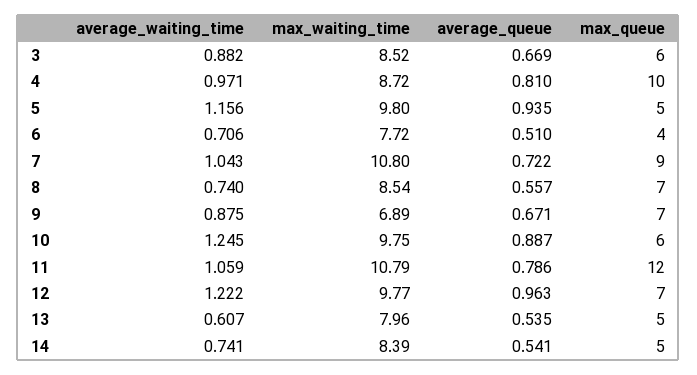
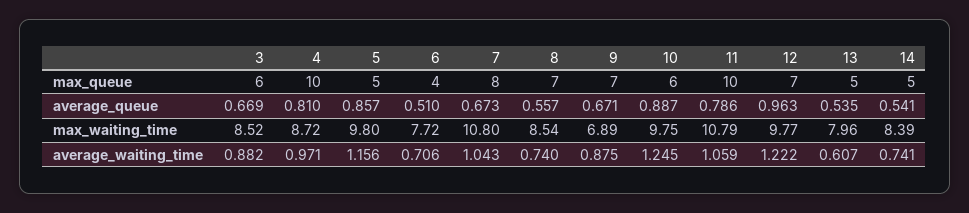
  {
    "average_waiting_time": {
      "3": 0.882,
      "4": 0.971,
      "5": 1.156,
      "6": 0.706,
      "7": 1.043,
      "8": 0.74,
      "9": 0.875,
      "10": 1.245,
      "11": 1.059,
      "12": 1.222,
      "13": 0.607,
      "14": 0.741
    },
    "max_waiting_time": {
      "3": 8.52,
      "4": 8.72,
      "5": 9.8,
      "6": 7.72,
      "7": 10.8,
      "8": 8.54,
      "9": 6.89,
      "10": 9.75,
      "11": 10.79,
      "12": 9.77,
      "13": 7.96,
      "14": 8.39
    },
    "average_queue": {
      "3": 0.669,
      "4": 0.81,
-     "5": 0.935,
+     "5": 0.857,
      "6": 0.51,
-     "7": 0.722,
+     "7": 0.673,
      "8": 0.557,
      "9": 0.671,
      "10": 0.887,
      "11": 0.786,
      "12": 0.963,
      "13": 0.535,
      "14": 0.541
    },
    "max_queue": {
      "3": 6,
      "4": 10,
      "5": 5,
      "6": 4,
-     "7": 9,
+     "7": 8,
      "8": 7,
      "9": 7,
      "10": 6,
-     "11": 12,
+     "11": 10,
      "12": 7,
      "13": 5,
      "14": 5
    }
  }

